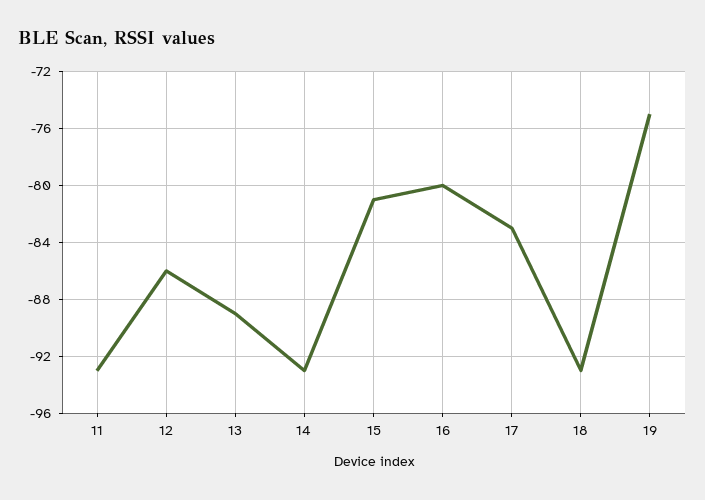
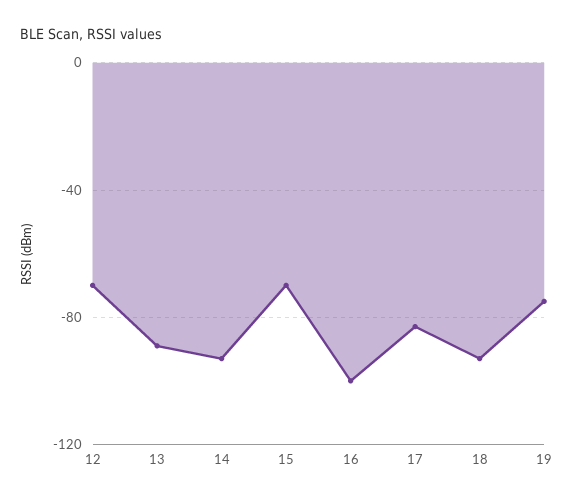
  {
-   "11": -93,
-   "12": -86,
+   "12": -70,
    "13": -89,
    "14": -93,
-   "15": -81,
+   "15": -70,
-   "16": -80,
+   "16": -100,
    "17": -83,
    "18": -93,
    "19": -75
  }

